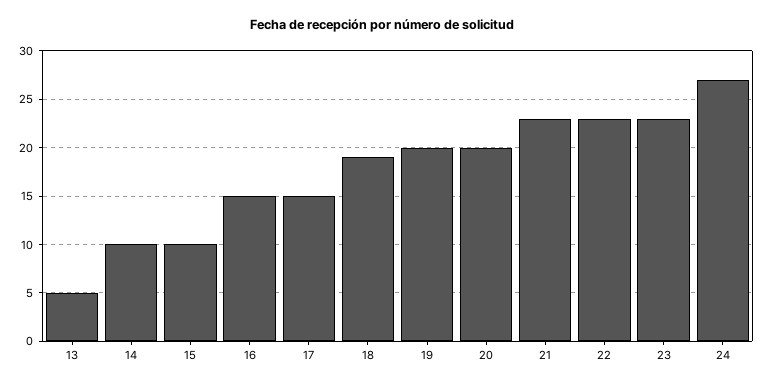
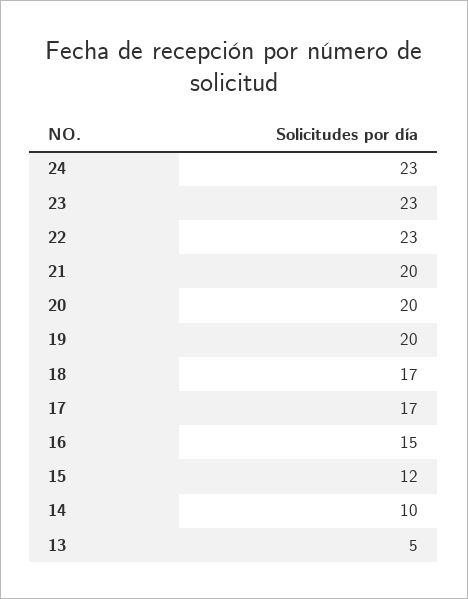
  {
    "13": 5,
    "14": 10,
-   "15": 10,
+   "15": 12,
    "16": 15,
-   "17": 15,
+   "17": 17,
-   "18": 19,
+   "18": 17,
    "19": 20,
    "20": 20,
-   "21": 23,
+   "21": 20,
    "22": 23,
    "23": 23,
-   "24": 27
+   "24": 23
  }

